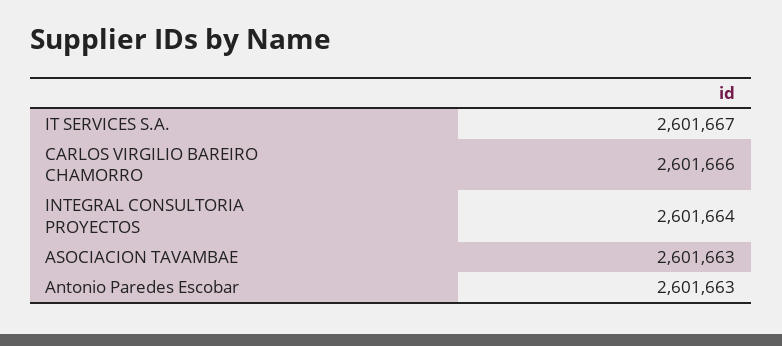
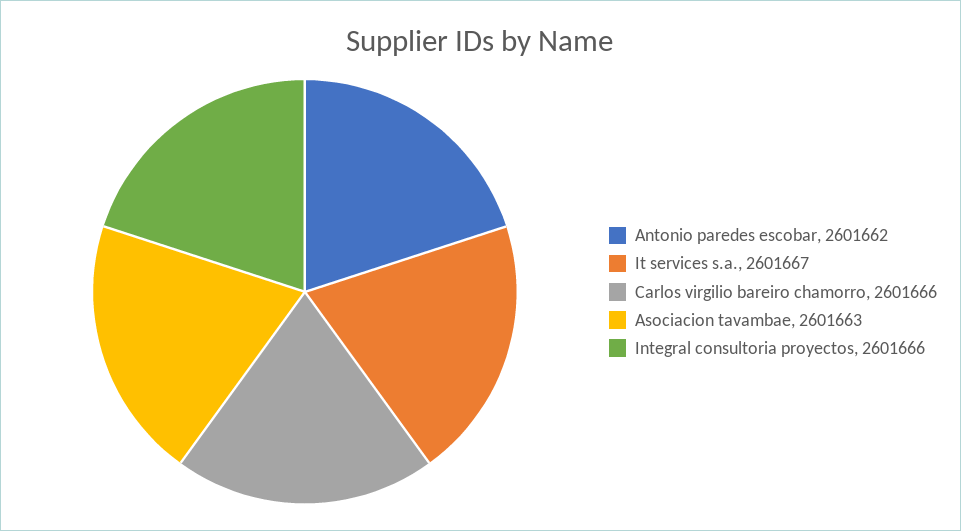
  {
    "IT SERVICES S.A.": 2601667,
    "CARLOS VIRGILIO BAREIRO CHAMORRO": 2601666,
-   "INTEGRAL CONSULTORIA PROYECTOS": 2601664,
+   "INTEGRAL CONSULTORIA PROYECTOS": 2601666,
    "ASOCIACION TAVAMBAE": 2601663,
-   "Antonio Paredes Escobar": 2601663
+   "Antonio Paredes Escobar": 2601662
  }

